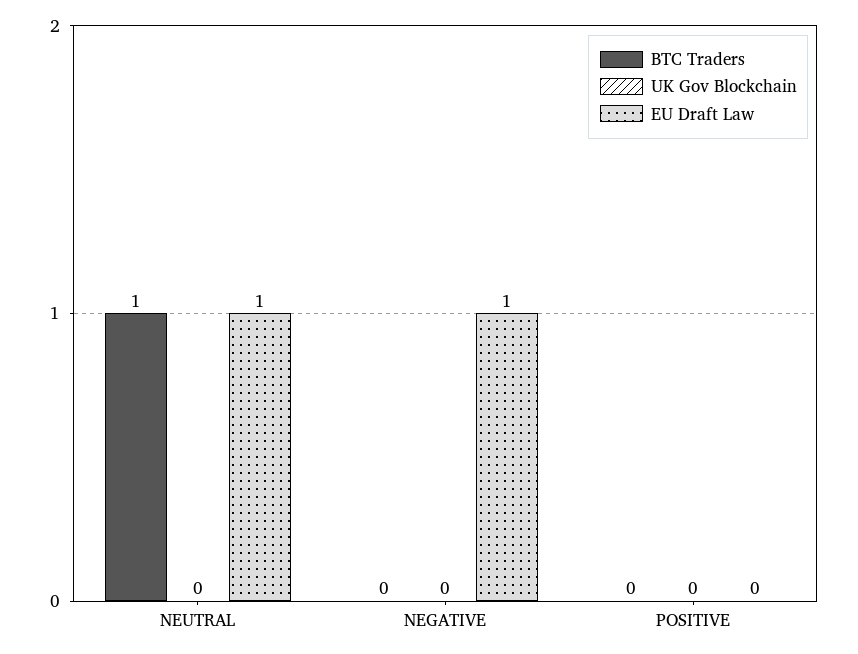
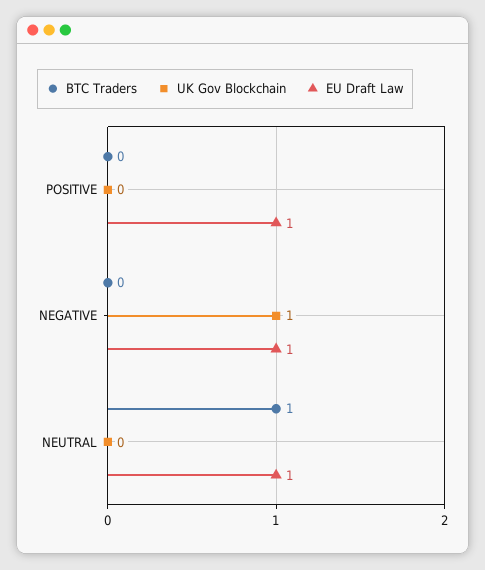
  {
    "BTC Traders": {
      "NEUTRAL": 1,
      "NEGATIVE": 0,
      "POSITIVE": 0
    },
    "UK Gov Blockchain": {
      "NEUTRAL": 0,
-     "NEGATIVE": 0,
+     "NEGATIVE": 1,
      "POSITIVE": 0
    },
    "EU Draft Law": {
      "NEUTRAL": 1,
      "NEGATIVE": 1,
-     "POSITIVE": 0
+     "POSITIVE": 1
    }
  }

